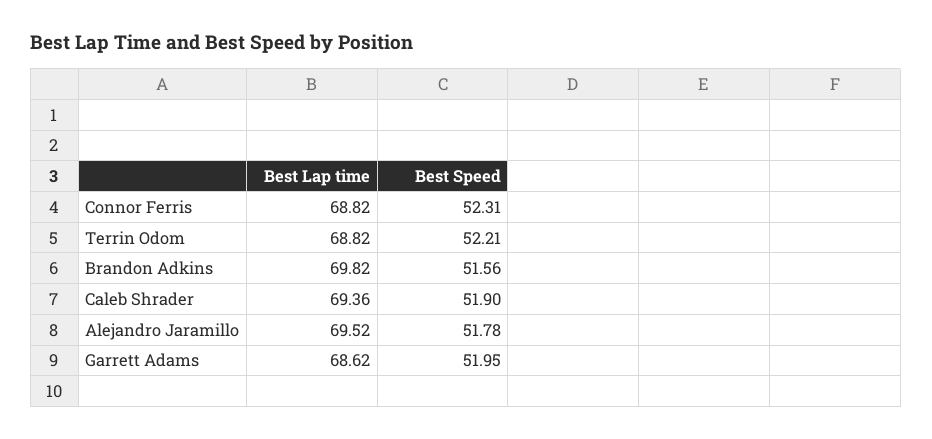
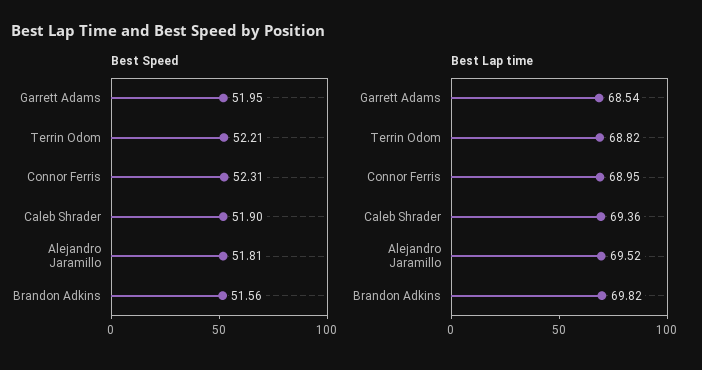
  {
    "Best Lap time": {
-     "Connor Ferris": 68.82,
+     "Connor Ferris": 68.95,
      "Terrin Odom": 68.82,
      "Brandon Adkins": 69.82,
      "Caleb Shrader": 69.36,
      "Alejandro Jaramillo": 69.52,
-     "Garrett Adams": 68.62
+     "Garrett Adams": 68.54
    },
    "Best Speed": {
      "Connor Ferris": 52.31,
      "Terrin Odom": 52.21,
      "Brandon Adkins": 51.56,
      "Caleb Shrader": 51.9,
-     "Alejandro Jaramillo": 51.78,
+     "Alejandro Jaramillo": 51.81,
      "Garrett Adams": 51.95
    }
  }

